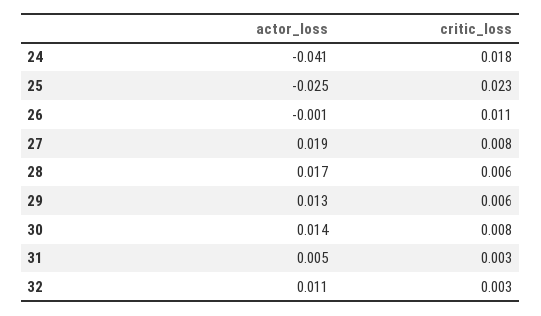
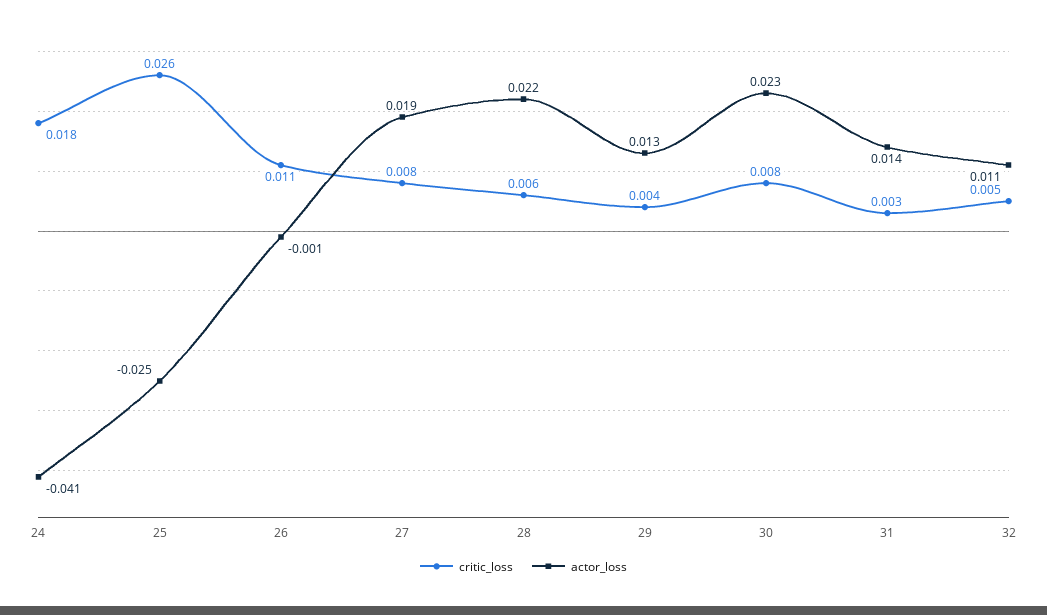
  {
    "actor_loss": {
      "24": -0.041,
      "25": -0.025,
      "26": -0.001,
      "27": 0.019,
-     "28": 0.017,
+     "28": 0.022,
      "29": 0.013,
-     "30": 0.014,
+     "30": 0.023,
-     "31": 0.005,
+     "31": 0.014,
      "32": 0.011
    },
    "critic_loss": {
      "24": 0.018,
-     "25": 0.023,
+     "25": 0.026,
      "26": 0.011,
      "27": 0.008,
      "28": 0.006,
-     "29": 0.006,
+     "29": 0.004,
      "30": 0.008,
      "31": 0.003,
-     "32": 0.003
+     "32": 0.005
    }
  }

